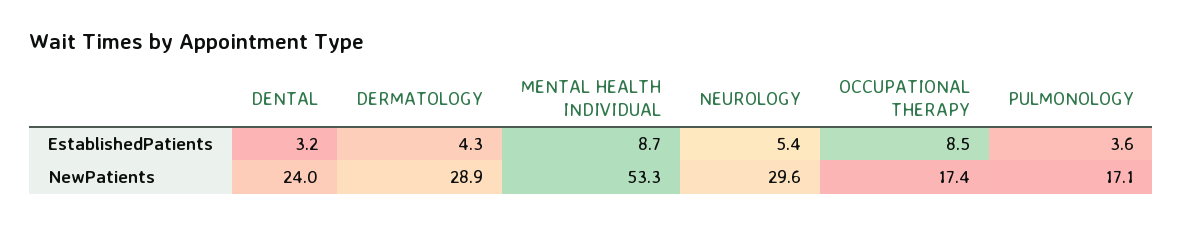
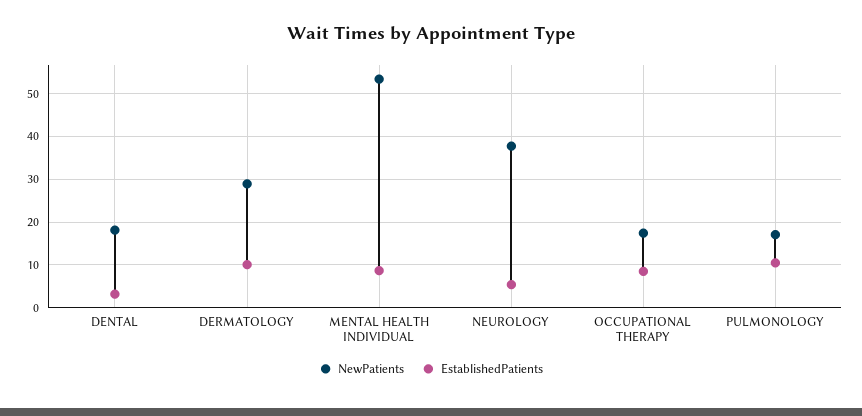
  {
    "EstablishedPatients": {
      "DENTAL": 3.2,
-     "DERMATOLOGY": 4.3,
+     "DERMATOLOGY": 10,
      "MENTAL HEALTH INDIVIDUAL": 8.7,
      "NEUROLOGY": 5.4,
      "OCCUPATIONAL THERAPY": 8.5,
-     "PULMONOLOGY": 3.6
+     "PULMONOLOGY": 10
    },
    "NewPatients": {
-     "DENTAL": 24,
+     "DENTAL": 18,
      "DERMATOLOGY": 28.9,
      "MENTAL HEALTH INDIVIDUAL": 53.3,
-     "NEUROLOGY": 29.6,
+     "NEUROLOGY": 38,
      "OCCUPATIONAL THERAPY": 17.4,
      "PULMONOLOGY": 17.1
    }
  }

